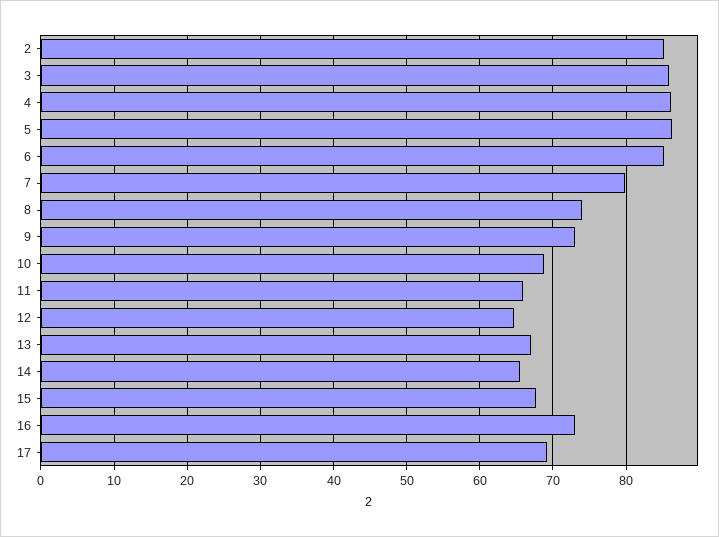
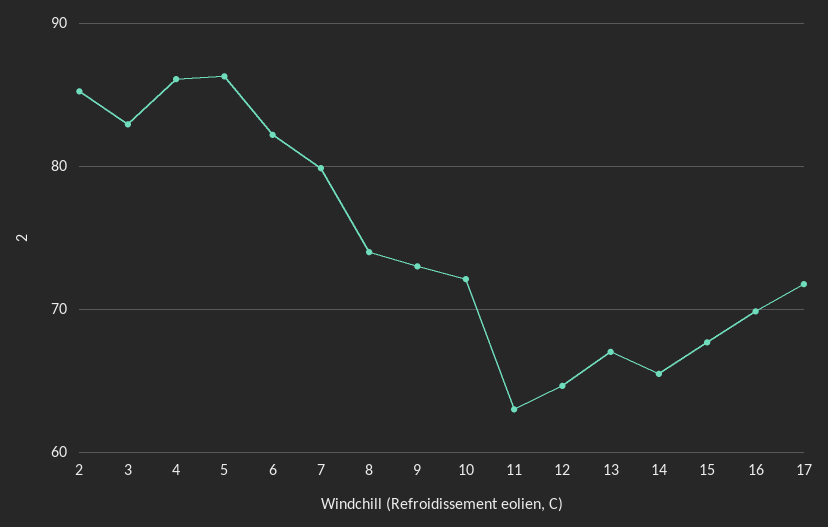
  {
    "2": 85,
-   "3": 86,
+   "3": 83,
    "4": 86,
    "5": 86,
-   "6": 85,
+   "6": 82,
    "7": 80,
    "8": 74,
    "9": 73,
-   "10": 69,
+   "10": 72,
-   "11": 66,
+   "11": 63,
    "12": 65,
    "13": 67,
    "14": 65,
    "15": 68,
-   "16": 73,
+   "16": 70,
-   "17": 69
+   "17": 72
  }

